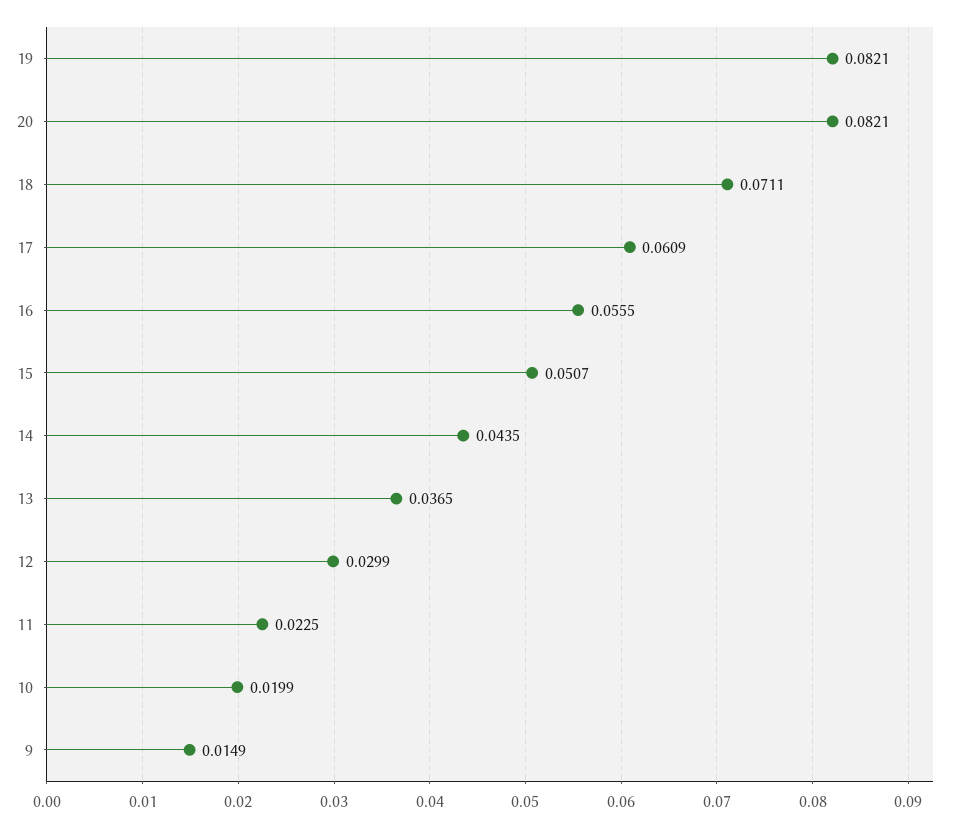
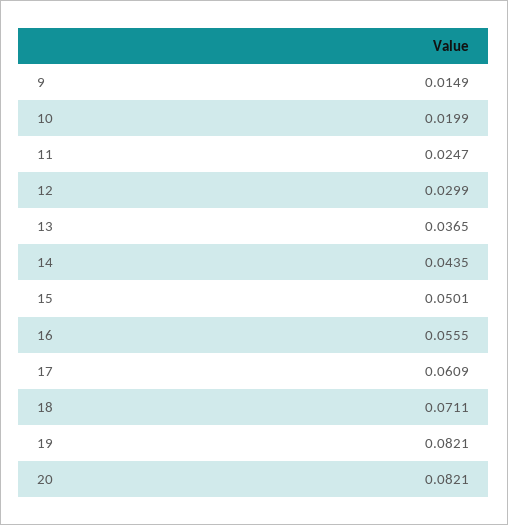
  {
    "19": 0.0821,
    "20": 0.0821,
    "18": 0.0711,
    "17": 0.0609,
    "16": 0.0555,
-   "15": 0.0507,
+   "15": 0.0501,
    "14": 0.0435,
    "13": 0.0365,
    "12": 0.0299,
-   "11": 0.0225,
+   "11": 0.0247,
    "10": 0.0199,
    "9": 0.0149
  }

